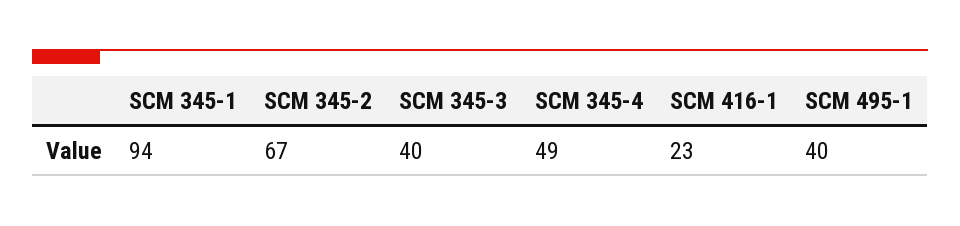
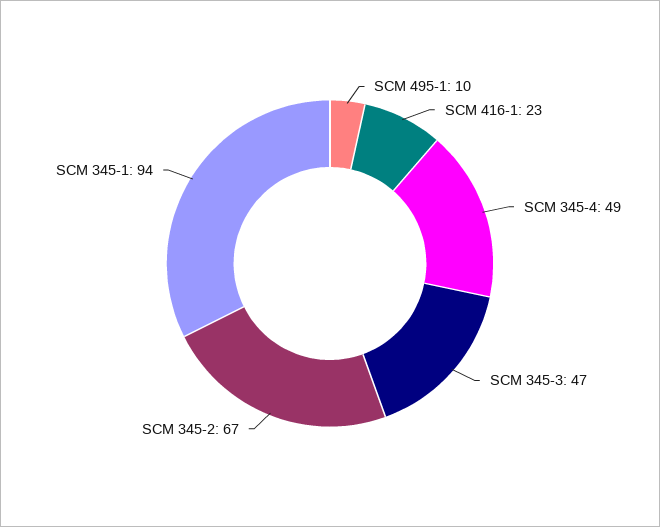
  {
    "SCM 345-1": 94,
    "SCM 345-2": 67,
-   "SCM 345-3": 40,
+   "SCM 345-3": 47,
    "SCM 345-4": 49,
    "SCM 416-1": 23,
-   "SCM 495-1": 40
+   "SCM 495-1": 10
  }

